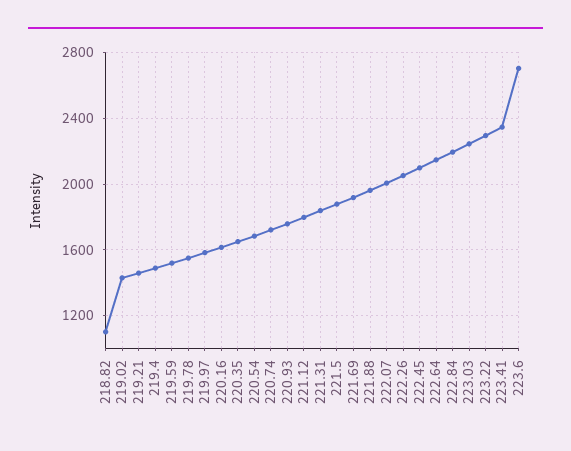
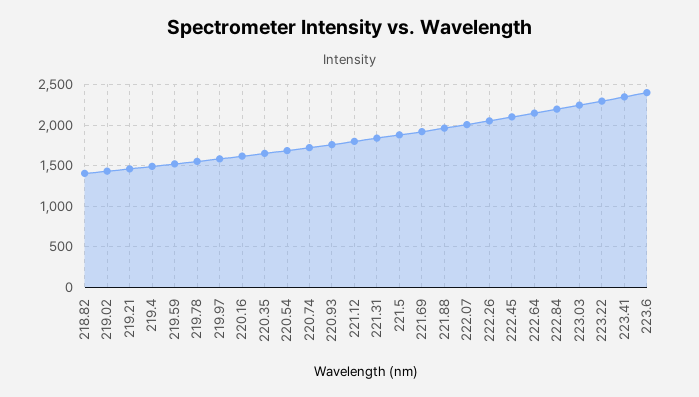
  {
-   "218.82": 1100,
+   "218.82": 1400,
    "219.02": 1450,
    "219.21": 1450,
    "219.4": 1500,
    "219.59": 1500,
    "219.78": 1550,
    "219.97": 1600,
    "220.16": 1600,
    "220.35": 1650,
    "220.54": 1700,
    "220.74": 1700,
    "220.93": 1750,
    "221.12": 1800,
    "221.31": 1850,
    "221.5": 1900,
    "221.69": 1900,
    "221.88": 1950,
    "222.07": 2000,
    "222.26": 2050,
    "222.45": 2100,
    "222.64": 2150,
    "222.84": 2200,
    "223.03": 2250,
    "223.22": 2300,
    "223.41": 2350,
-   "223.6": 2700
+   "223.6": 2400
  }

